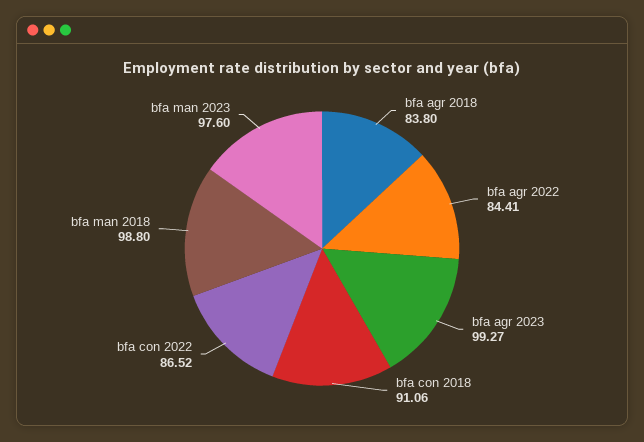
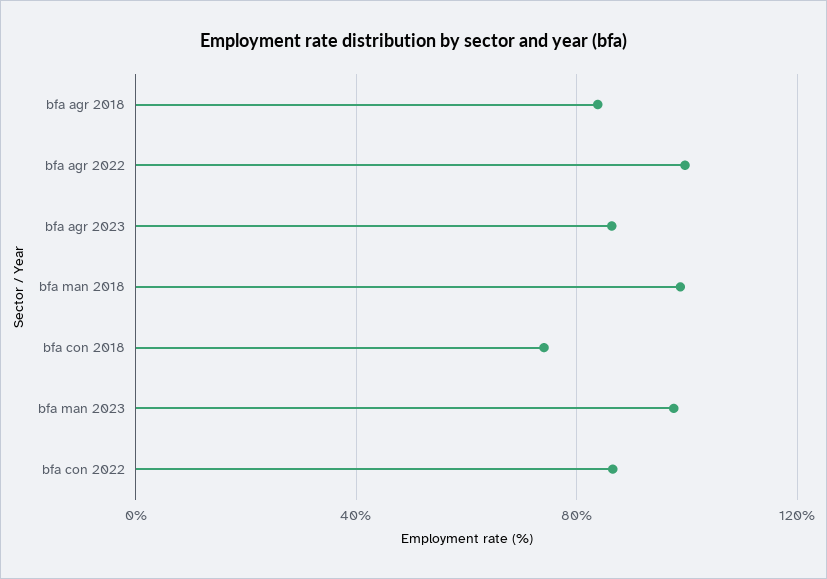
  {
    "bfa agr 2018": 83.8,
-   "bfa agr 2022": 84.41,
+   "bfa agr 2022": 100,
-   "bfa agr 2023": 99.27,
+   "bfa agr 2023": 85,
-   "bfa con 2018": 91.06,
+   "bfa con 2018": 75,
    "bfa con 2022": 86.52,
    "bfa man 2018": 98.8,
    "bfa man 2023": 97.6
  }

